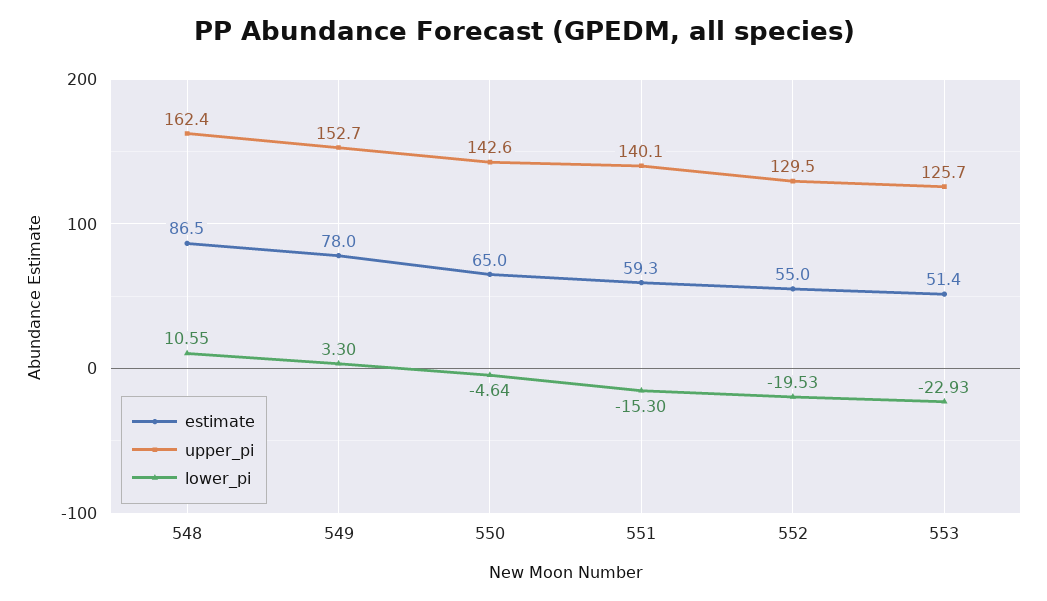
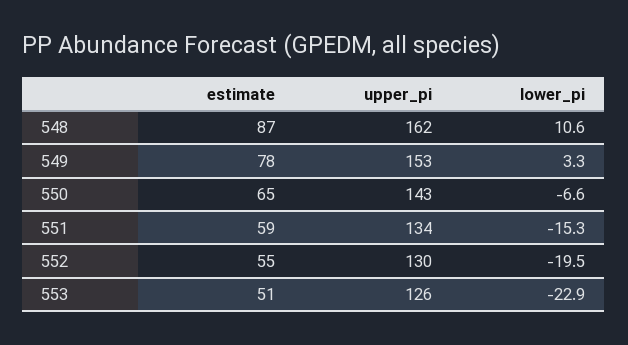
  {
    "estimate": {
      "548": 86.5,
      "549": 78,
      "550": 65,
      "551": 59.3,
      "552": 55,
      "553": 51.4
    },
    "upper_pi": {
      "548": 162.4,
      "549": 152.7,
      "550": 142.6,
-     "551": 140.1,
+     "551": 134,
      "552": 129.5,
      "553": 125.7
    },
    "lower_pi": {
      "548": 10.55,
      "549": 3.3,
-     "550": -4.64,
+     "550": -6.6,
      "551": -15.3,
      "552": -19.53,
      "553": -22.93
    }
  }

